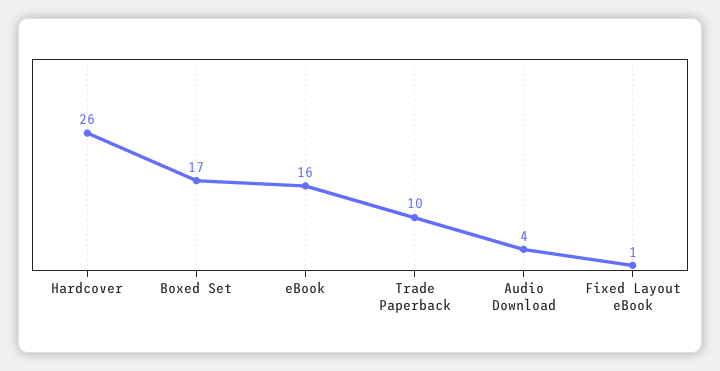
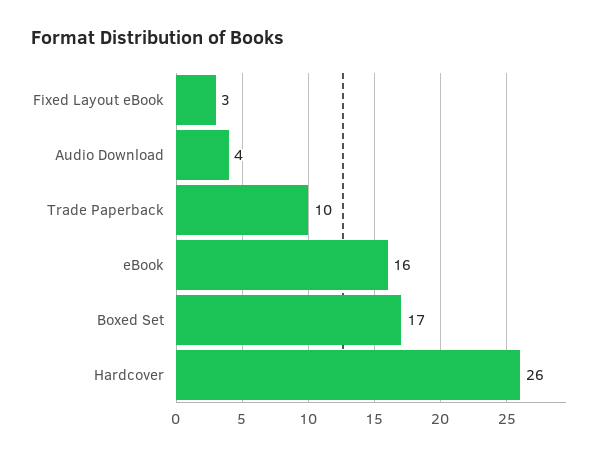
  {
    "Hardcover": 26,
    "Boxed Set": 17,
    "eBook": 16,
    "Trade Paperback": 10,
    "Audio Download": 4,
-   "Fixed Layout eBook": 1
+   "Fixed Layout eBook": 3
  }

